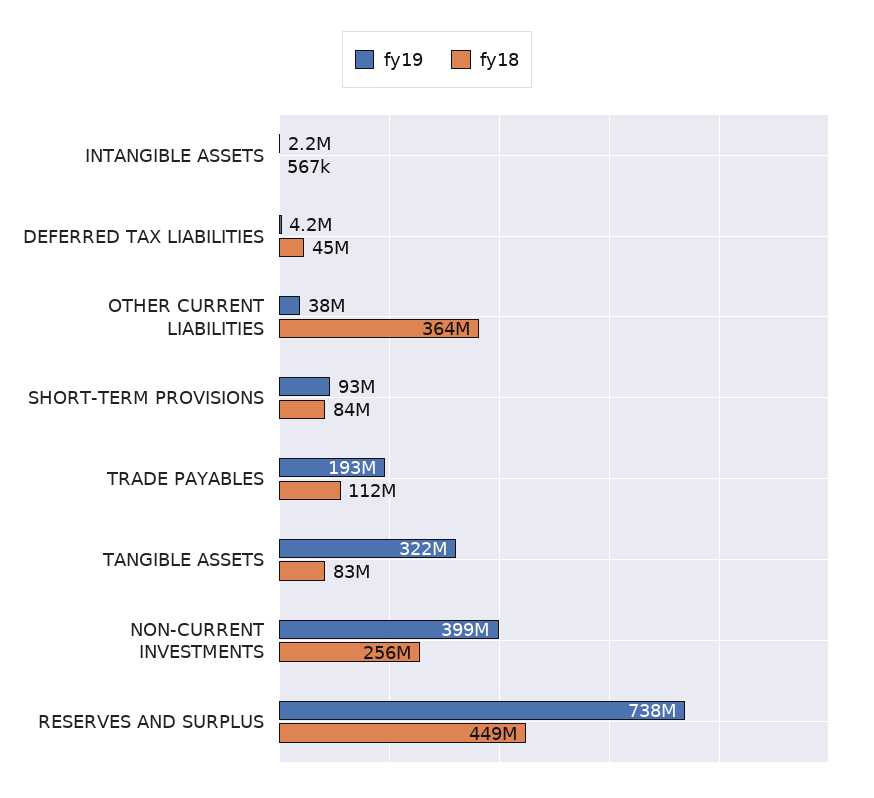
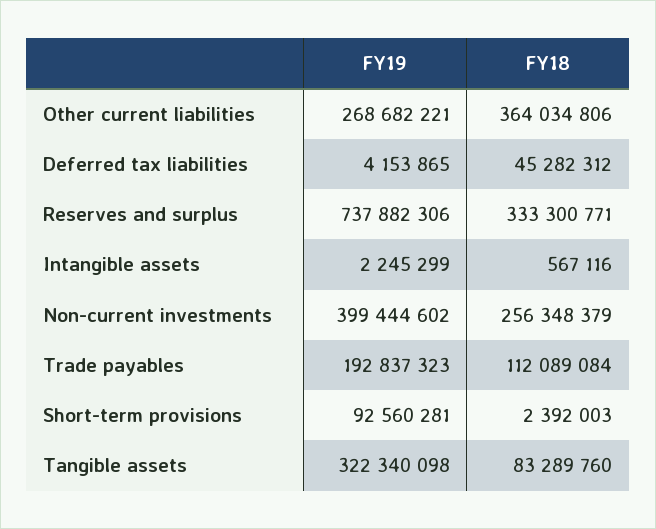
  {
    "fy19": {
      "INTANGIBLE ASSETS": 2245299,
      "DEFERRED TAX LIABILITIES": 4153865,
-     "OTHER CURRENT LIABILITIES": 38000000,
+     "OTHER CURRENT LIABILITIES": 268682221,
      "SHORT-TERM PROVISIONS": 92560281,
      "TRADE PAYABLES": 192837323,
      "TANGIBLE ASSETS": 322340098,
      "NON-CURRENT INVESTMENTS": 399444602,
      "RESERVES AND SURPLUS": 737882306
    },
    "fy18": {
      "INTANGIBLE ASSETS": 567116,
      "DEFERRED TAX LIABILITIES": 45282312,
      "OTHER CURRENT LIABILITIES": 364034806,
-     "SHORT-TERM PROVISIONS": 84000000,
+     "SHORT-TERM PROVISIONS": 2392003,
      "TRADE PAYABLES": 112089084,
      "TANGIBLE ASSETS": 83289760,
      "NON-CURRENT INVESTMENTS": 256348379,
-     "RESERVES AND SURPLUS": 449000000
+     "RESERVES AND SURPLUS": 333300771
    }
  }

